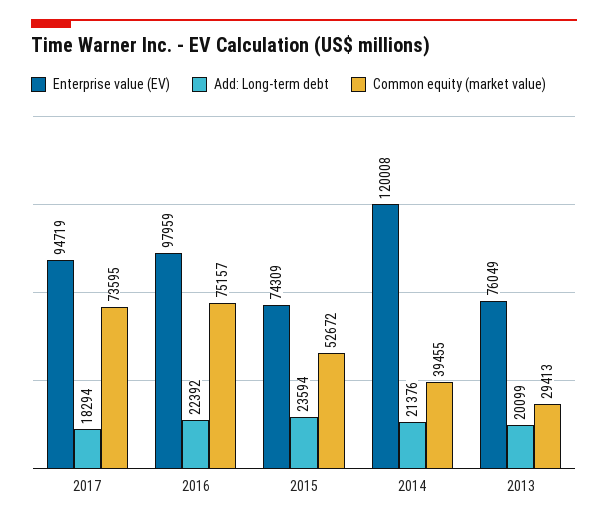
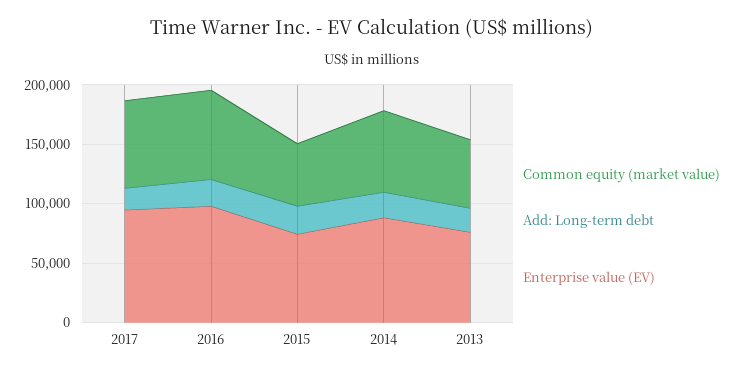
  {
    "Enterprise value (EV)": {
      "2017": 94719,
      "2016": 97959,
      "2015": 74309,
-     "2014": 120008,
+     "2014": 90000,
      "2013": 76049
    },
    "Add: Long-term debt": {
      "2017": 18294,
      "2016": 22392,
      "2015": 23594,
      "2014": 21376,
      "2013": 20099
    },
    "Common equity (market value)": {
      "2017": 73595,
      "2016": 75157,
      "2015": 52672,
-     "2014": 39455,
+     "2014": 70000,
-     "2013": 29413
+     "2013": 60000
    }
  }

